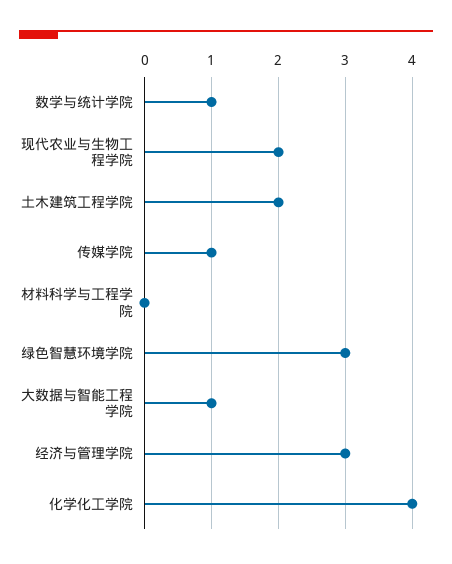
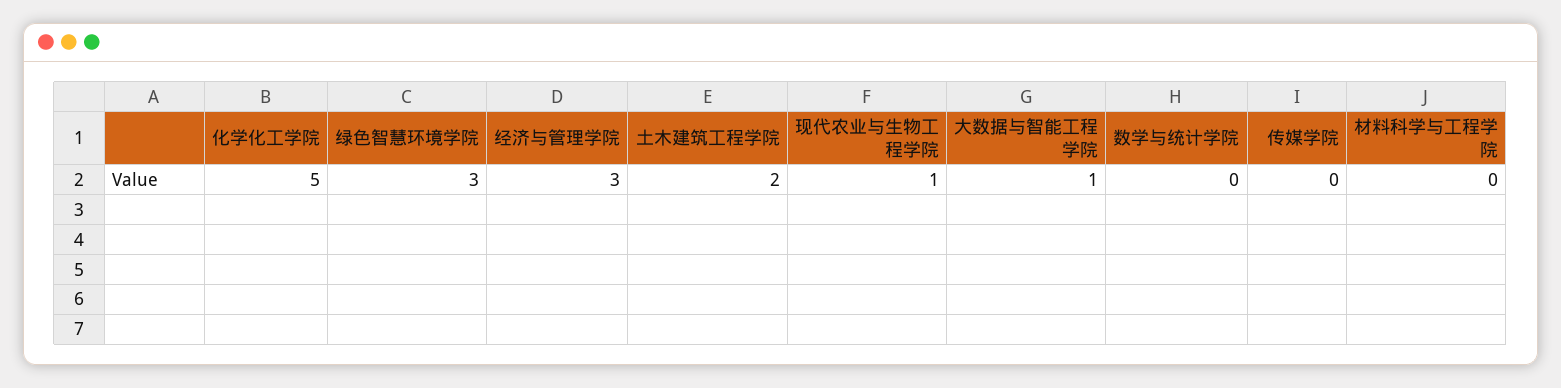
  {
-   "数学与统计学院": 1,
+   "数学与统计学院": 0,
-   "现代农业与生物工程学院": 2,
+   "现代农业与生物工程学院": 1,
    "土木建筑工程学院": 2,
-   "传媒学院": 1,
+   "传媒学院": 0,
    "材料科学与工程学院": 0,
    "绿色智慧环境学院": 3,
    "大数据与智能工程学院": 1,
    "经济与管理学院": 3,
-   "化学化工学院": 4
+   "化学化工学院": 5
  }

